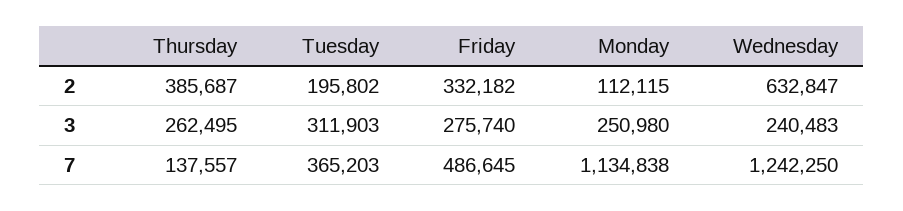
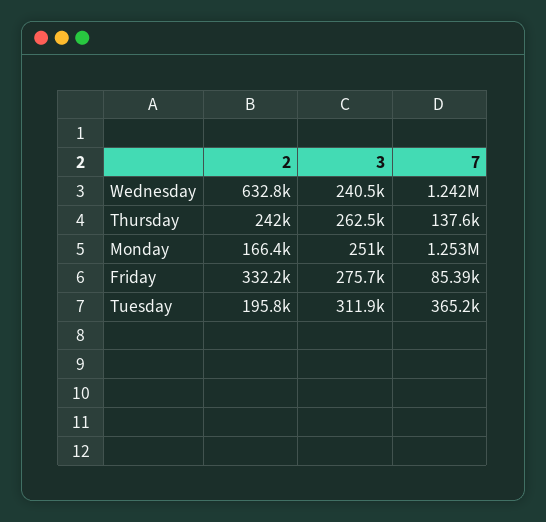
  {
    "Thursday": {
-     "2": 385687,
+     "2": 242000,
      "3": 262495,
      "7": 137557
    },
    "Tuesday": {
      "2": 195802,
      "3": 311903,
      "7": 365203
    },
    "Friday": {
      "2": 332182,
      "3": 275740,
-     "7": 486645
+     "7": 85390
    },
    "Monday": {
-     "2": 112115,
+     "2": 166400,
      "3": 250980,
-     "7": 1134838
+     "7": 1253000
    },
    "Wednesday": {
      "2": 632847,
      "3": 240483,
      "7": 1242250
    }
  }

